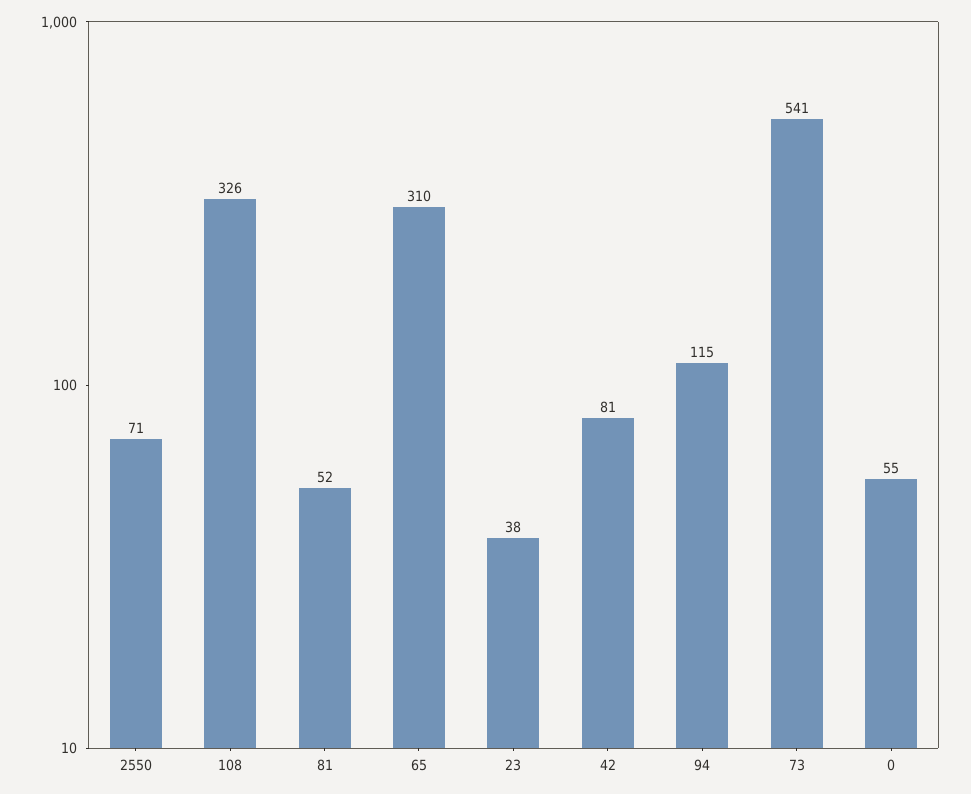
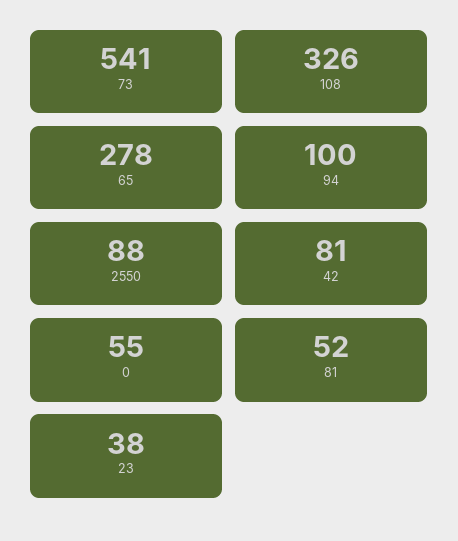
  {
-   "2550": 71,
+   "2550": 88,
    "108": 326,
    "81": 52,
-   "65": 310,
+   "65": 278,
    "23": 38,
    "42": 81,
-   "94": 115,
+   "94": 100,
    "73": 541,
    "0": 55
  }

